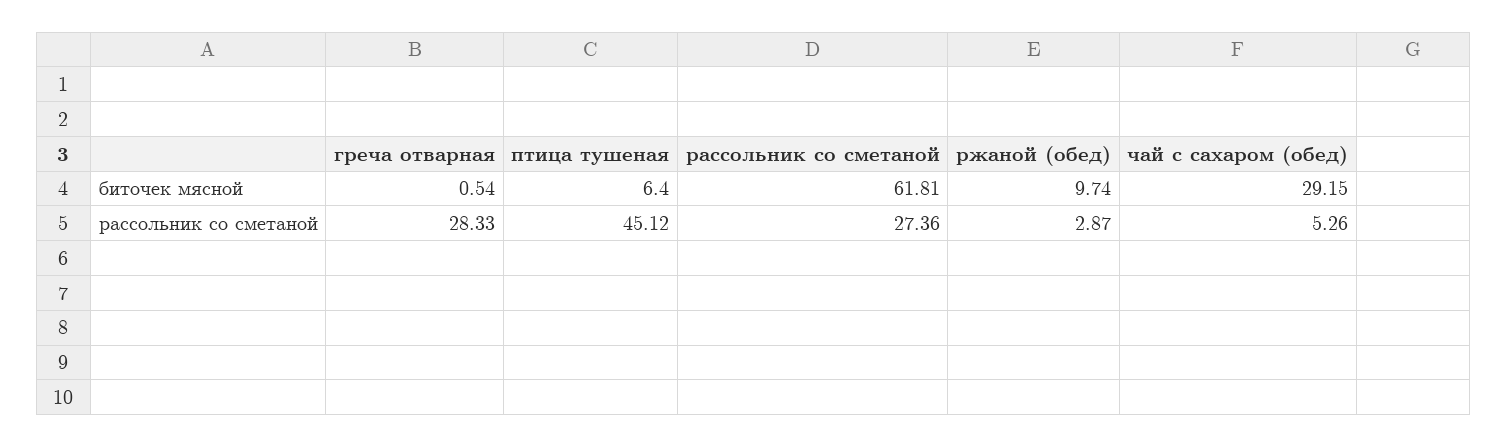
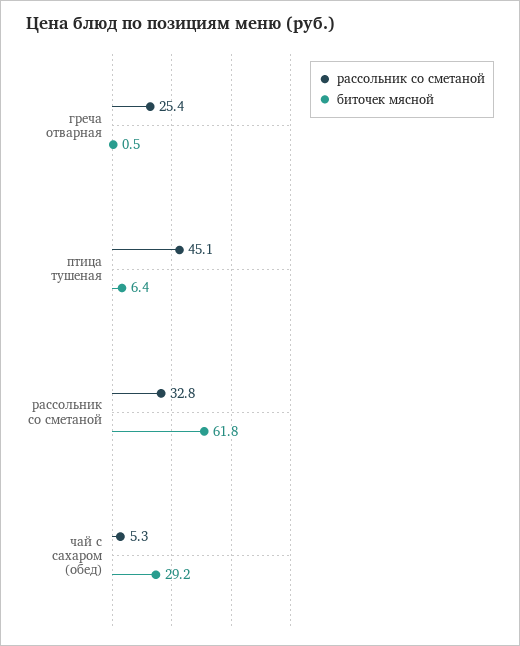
  {
    "биточек мясной": {
      "греча отварная": 0.54,
      "птица тушеная": 6.4,
      "рассольник со сметаной": 61.81,
-     "ржаной (обед)": 9.74,
      "чай с сахаром (обед)": 29.15
    },
    "рассольник со сметаной": {
-     "греча отварная": 28.33,
+     "греча отварная": 25.4,
      "птица тушеная": 45.12,
-     "рассольник со сметаной": 27.36,
+     "рассольник со сметаной": 32.8,
-     "ржаной (обед)": 2.87,
      "чай с сахаром (обед)": 5.26
    }
  }

